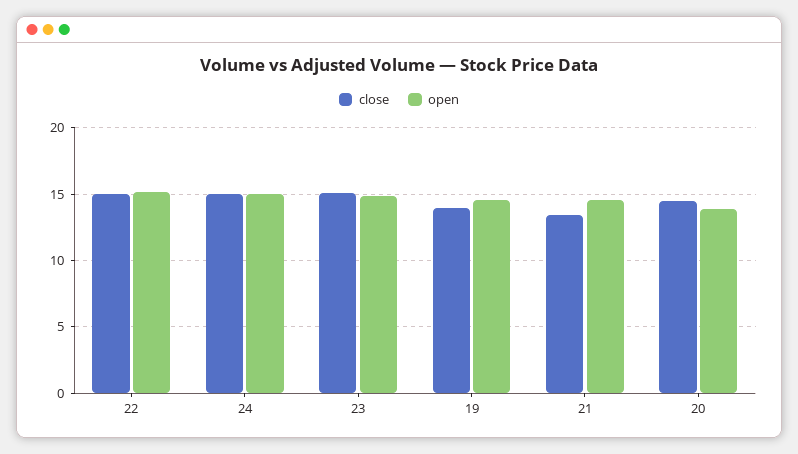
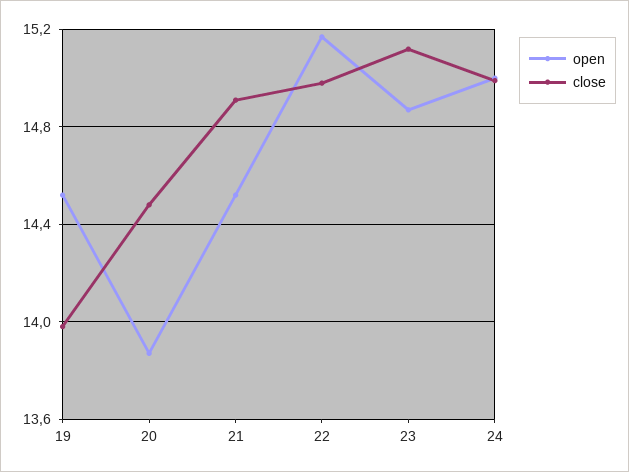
  {
    "close": {
      "22": 15,
      "24": 15,
      "23": 15.1,
      "19": 14,
-     "21": 13.5,
+     "21": 14.9,
      "20": 14.5
    },
    "open": {
      "22": 15.15,
      "24": 15,
      "23": 14.85,
      "19": 14.5,
      "21": 14.5,
      "20": 13.85
    }
  }

